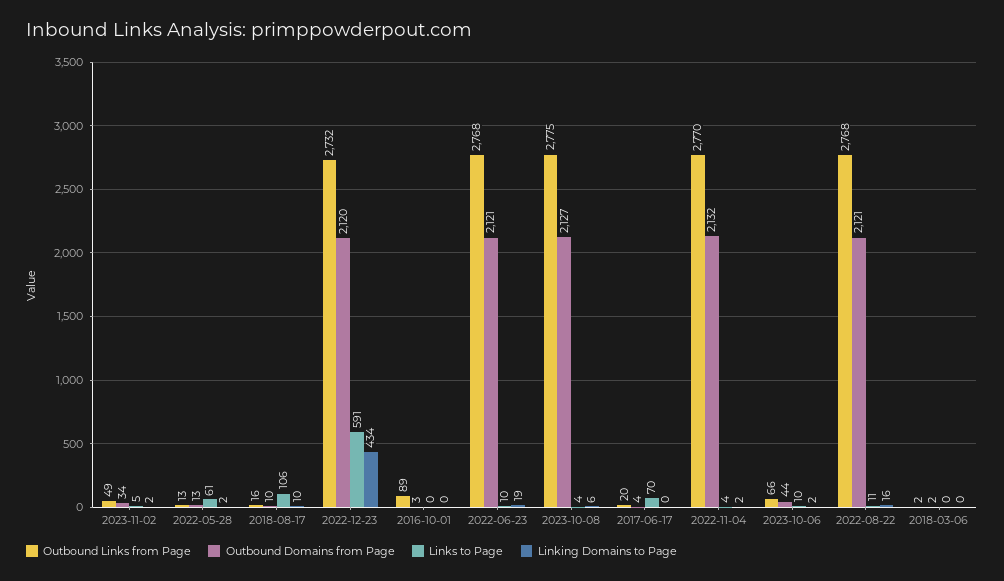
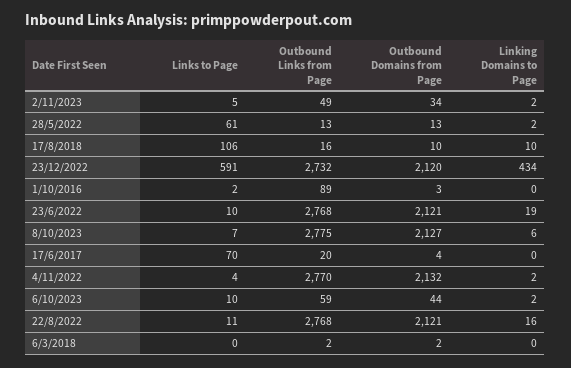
  {
    "Outbound Links from Page": {
      "2023-11-02": 49,
      "2022-05-28": 13,
      "2018-08-17": 16,
      "2022-12-23": 2732,
      "2016-10-01": 89,
      "2022-06-23": 2768,
      "2023-10-08": 2775,
      "2017-06-17": 20,
      "2022-11-04": 2770,
-     "2023-10-06": 66,
+     "2023-10-06": 59,
      "2022-08-22": 2768,
      "2018-03-06": 2
    },
    "Outbound Domains from Page": {
      "2023-11-02": 34,
      "2022-05-28": 13,
      "2018-08-17": 10,
      "2022-12-23": 2120,
      "2016-10-01": 3,
      "2022-06-23": 2121,
      "2023-10-08": 2127,
      "2017-06-17": 4,
      "2022-11-04": 2132,
      "2023-10-06": 44,
      "2022-08-22": 2121,
      "2018-03-06": 2
    },
    "Links to Page": {
      "2023-11-02": 5,
      "2022-05-28": 61,
      "2018-08-17": 106,
      "2022-12-23": 591,
-     "2016-10-01": 0,
+     "2016-10-01": 2,
      "2022-06-23": 10,
-     "2023-10-08": 4,
+     "2023-10-08": 7,
      "2017-06-17": 70,
      "2022-11-04": 4,
      "2023-10-06": 10,
      "2022-08-22": 11,
      "2018-03-06": 0
    },
    "Linking Domains to Page": {
      "2023-11-02": 2,
      "2022-05-28": 2,
      "2018-08-17": 10,
      "2022-12-23": 434,
      "2016-10-01": 0,
      "2022-06-23": 19,
      "2023-10-08": 6,
      "2017-06-17": 0,
      "2022-11-04": 2,
      "2023-10-06": 2,
      "2022-08-22": 16,
      "2018-03-06": 0
    }
  }

